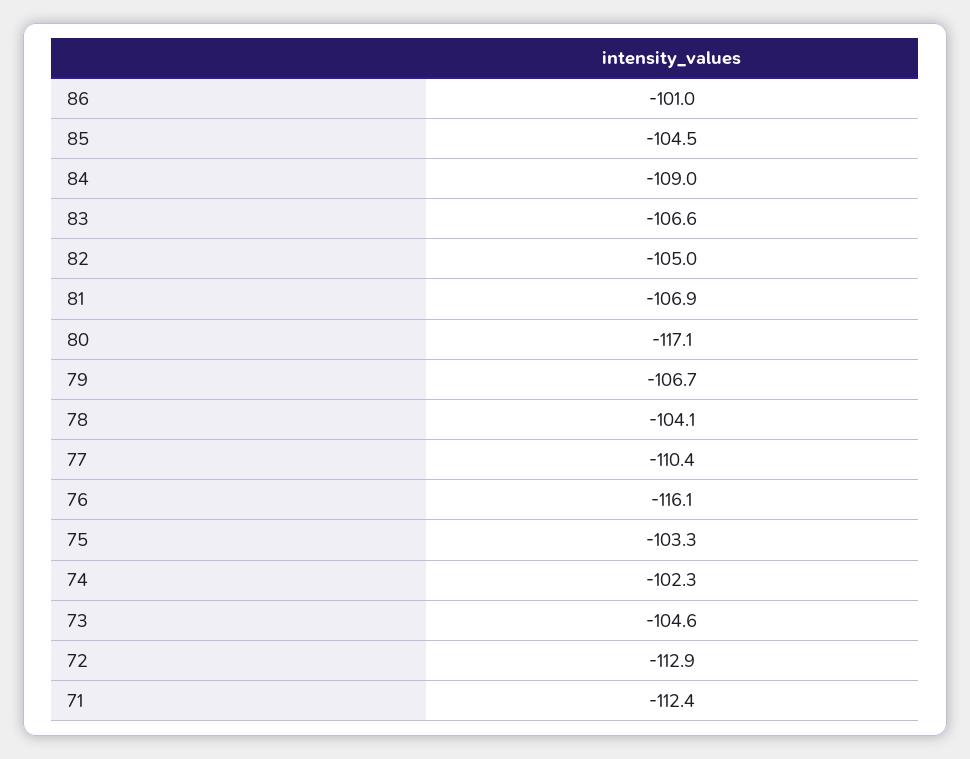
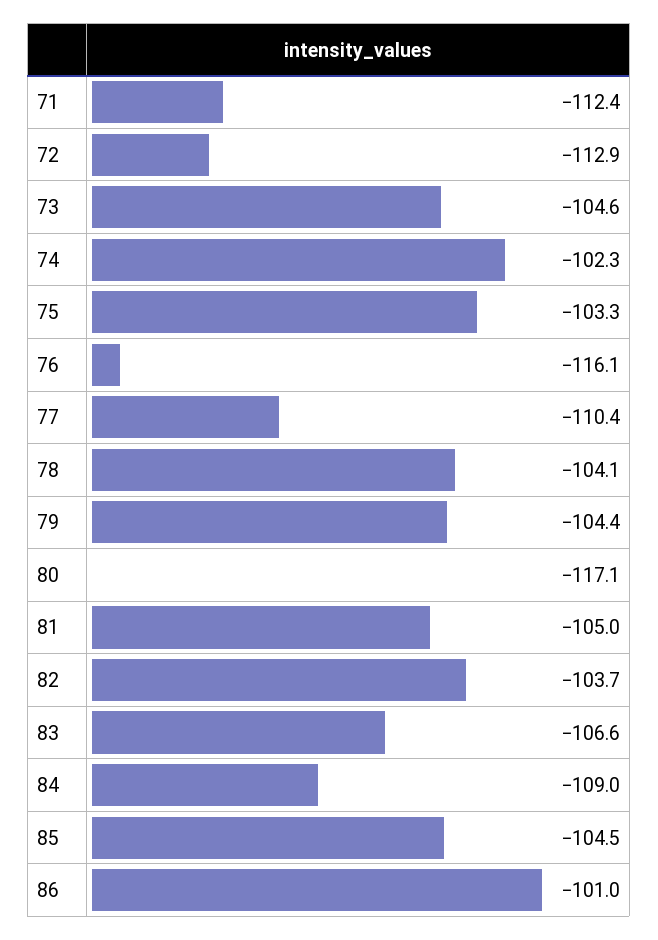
  {
    "86": -101,
    "85": -104.5,
    "84": -109,
    "83": -106.6,
-   "82": -105,
+   "82": -103.7,
-   "81": -106.9,
+   "81": -105,
    "80": -117.1,
-   "79": -106.7,
+   "79": -104.4,
    "78": -104.1,
    "77": -110.4,
    "76": -116.1,
    "75": -103.3,
    "74": -102.3,
    "73": -104.6,
    "72": -112.9,
    "71": -112.4
  }

